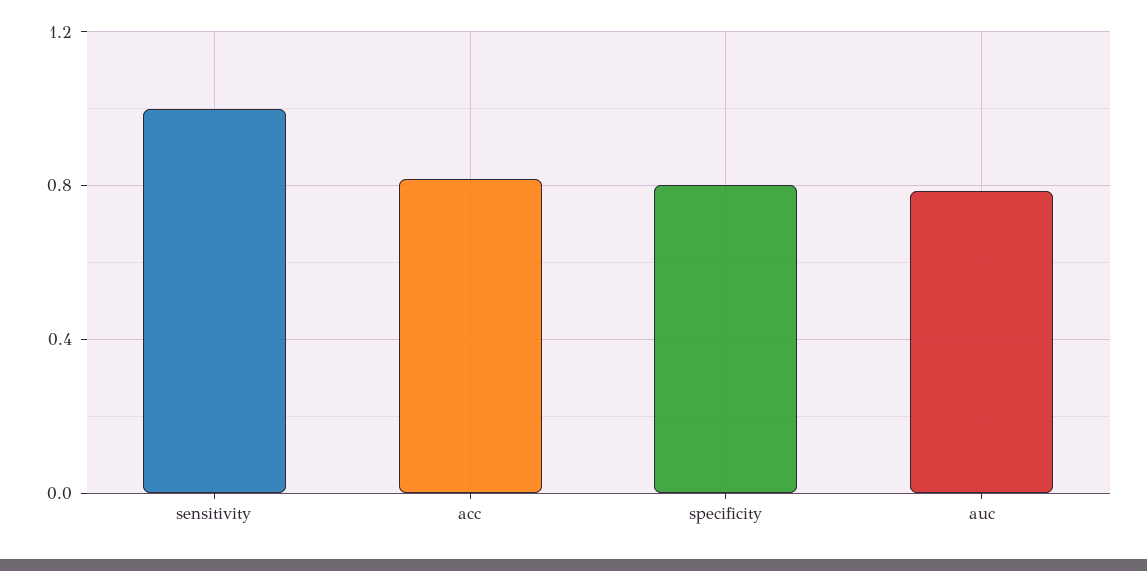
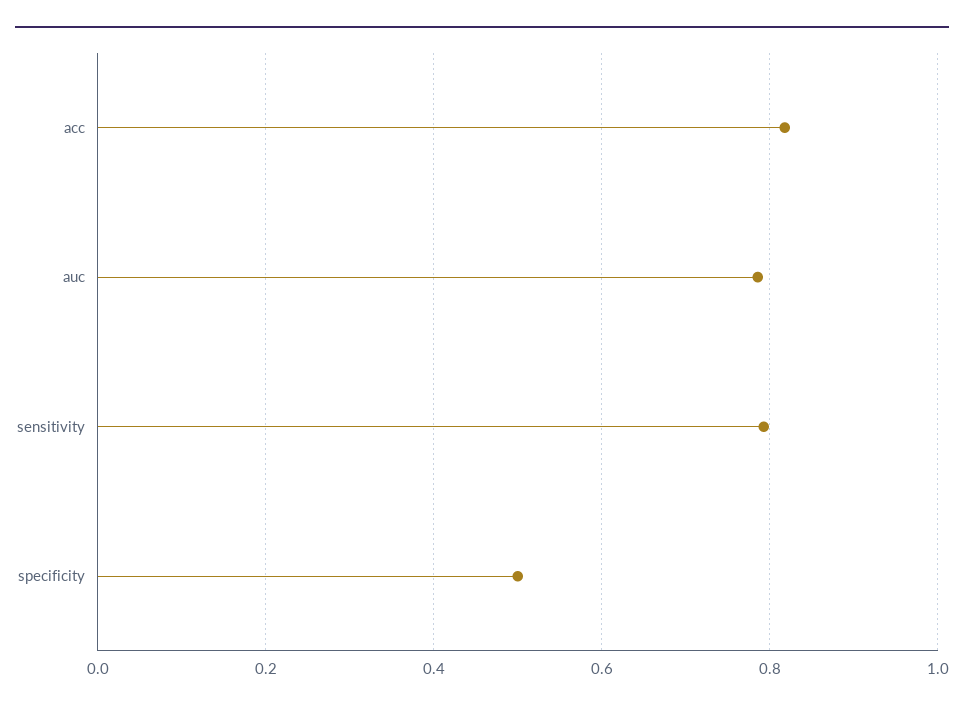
  {
-   "sensitivity": 1,
+   "sensitivity": 0.8,
    "acc": 0.82,
-   "specificity": 0.8,
+   "specificity": 0.5,
    "auc": 0.78
  }

